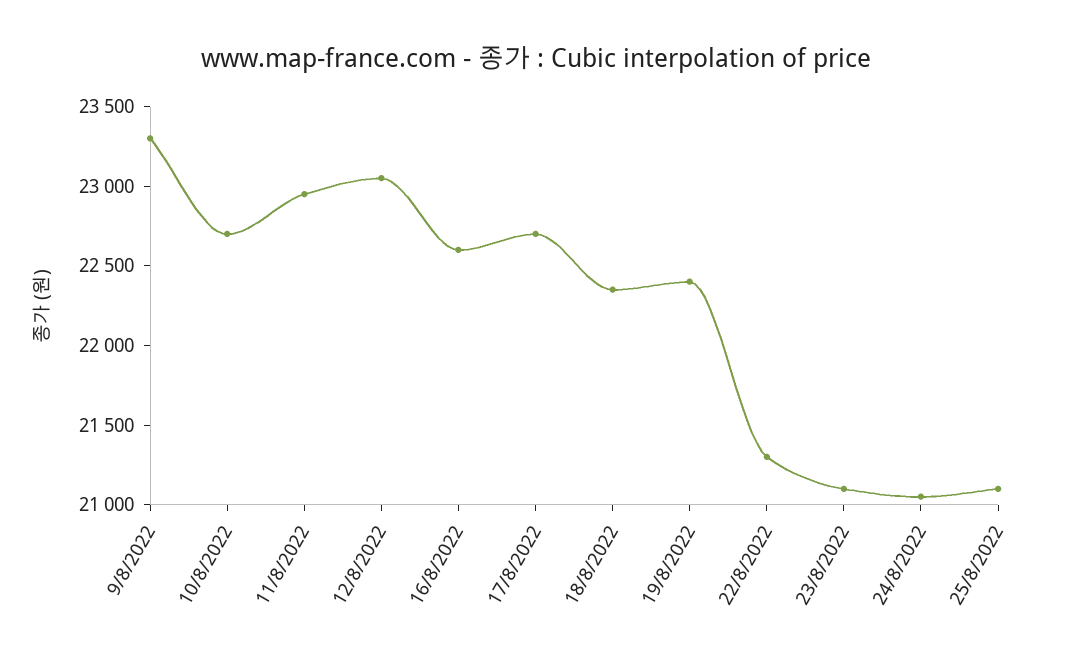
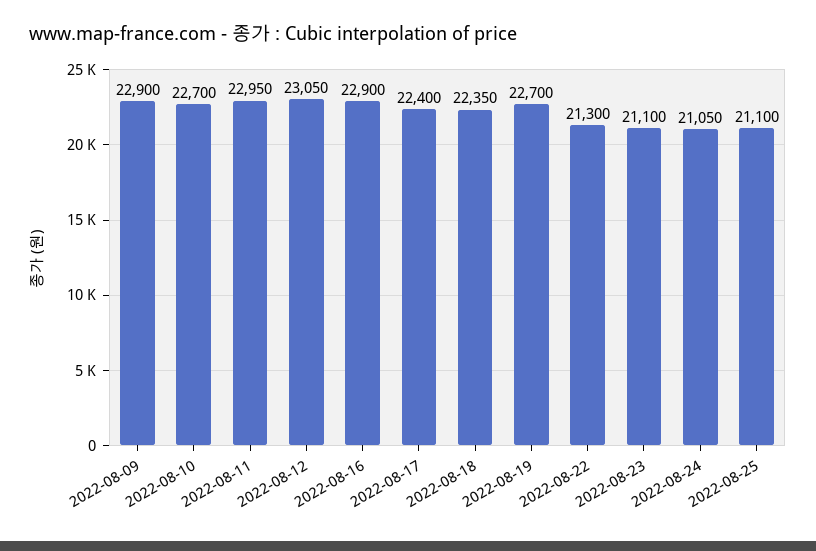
  {
-   "9/8/2022": 23300,
+   "9/8/2022": 22900,
    "10/8/2022": 22700,
    "11/8/2022": 22950,
    "12/8/2022": 23050,
-   "16/8/2022": 22600,
+   "16/8/2022": 22900,
-   "17/8/2022": 22700,
+   "17/8/2022": 22400,
    "18/8/2022": 22350,
-   "19/8/2022": 22400,
+   "19/8/2022": 22700,
    "22/8/2022": 21300,
    "23/8/2022": 21100,
    "24/8/2022": 21050,
    "25/8/2022": 21100
  }

